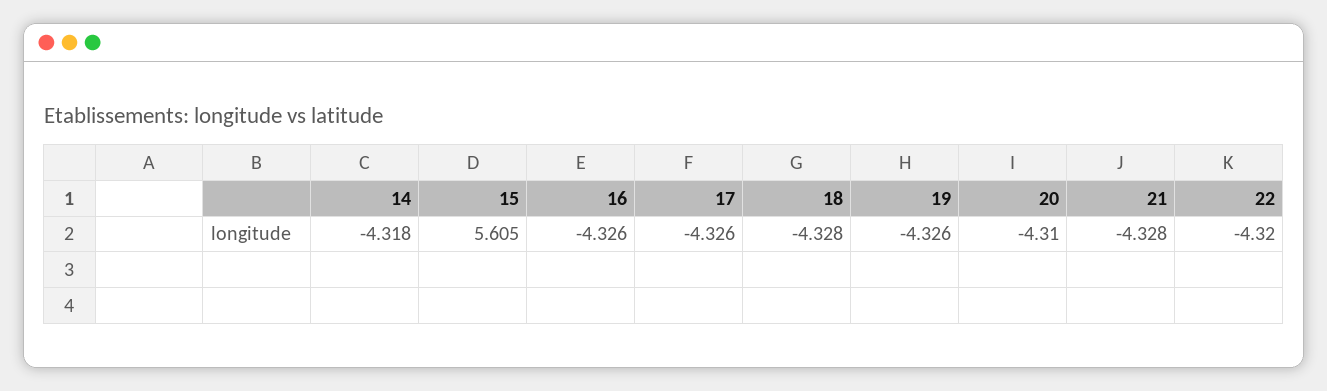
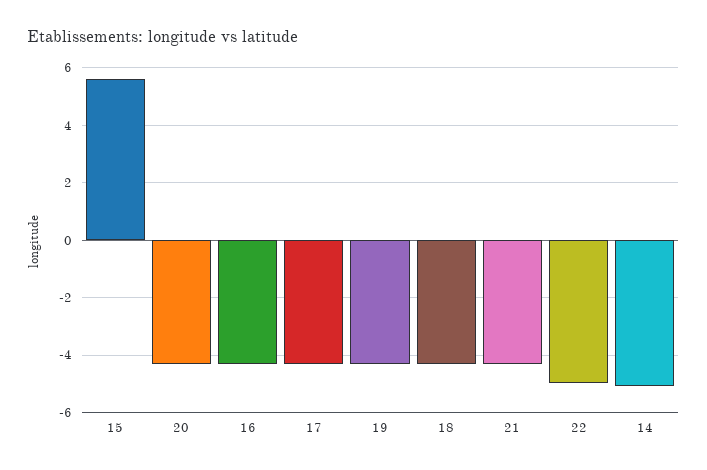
  {
-   "14": -4.318,
+   "14": -5,
    "15": 5.605,
    "16": -4.326,
    "17": -4.326,
    "18": -4.328,
    "19": -4.326,
    "20": -4.31,
    "21": -4.328,
-   "22": -4.32
+   "22": -5
  }

